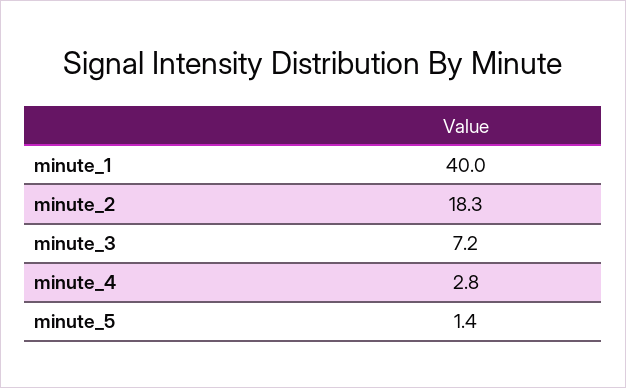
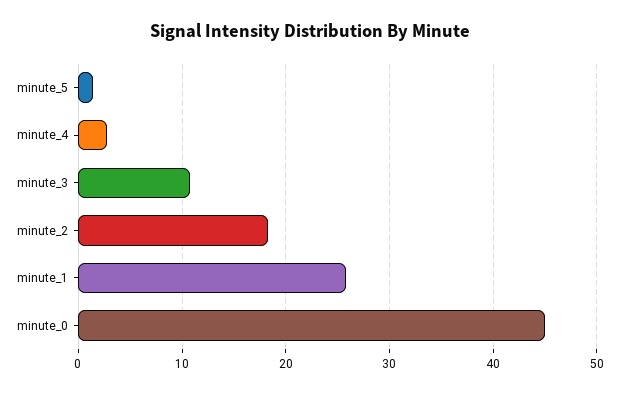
  {
-   "minute_1": 40,
+   "minute_1": 26,
    "minute_2": 18.3,
-   "minute_3": 7.2,
+   "minute_3": 11,
    "minute_4": 2.8,
-   "minute_5": 1.4
+   "minute_5": 1.4,
+   "minute_0": 45
  }

